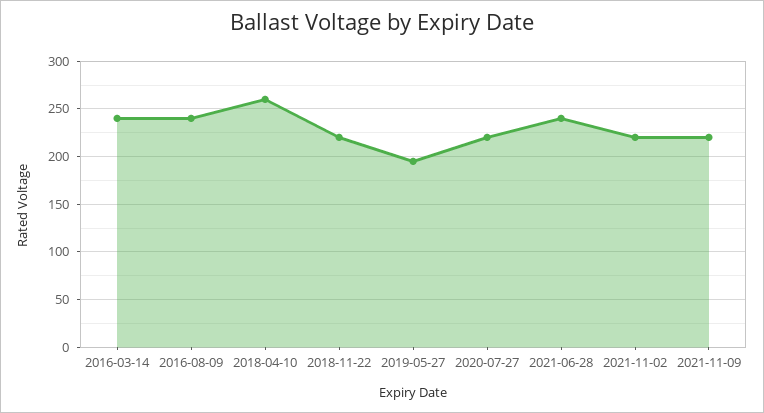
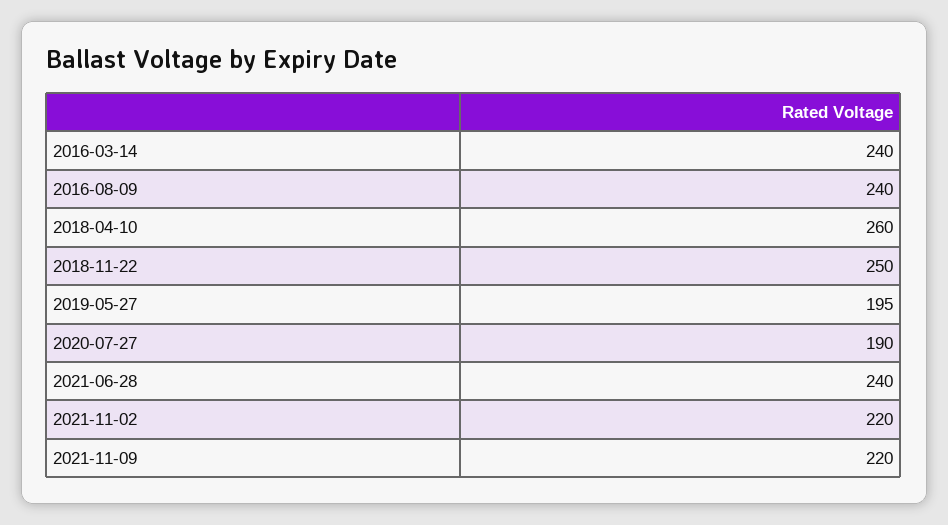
  {
    "2016-03-14": 240,
    "2016-08-09": 240,
    "2018-04-10": 260,
-   "2018-11-22": 220,
+   "2018-11-22": 250,
    "2019-05-27": 195,
-   "2020-07-27": 220,
+   "2020-07-27": 190,
    "2021-06-28": 240,
    "2021-11-02": 220,
    "2021-11-09": 220
  }

